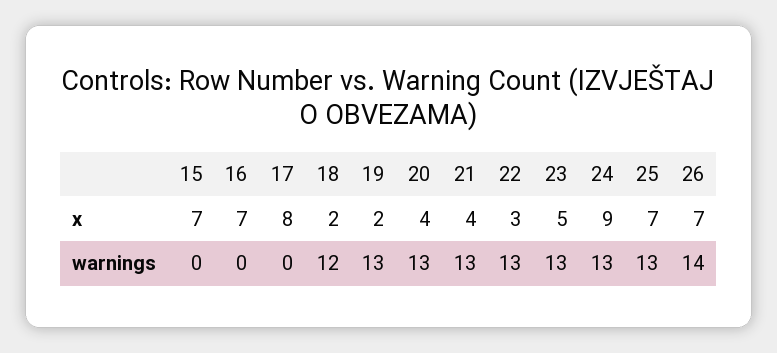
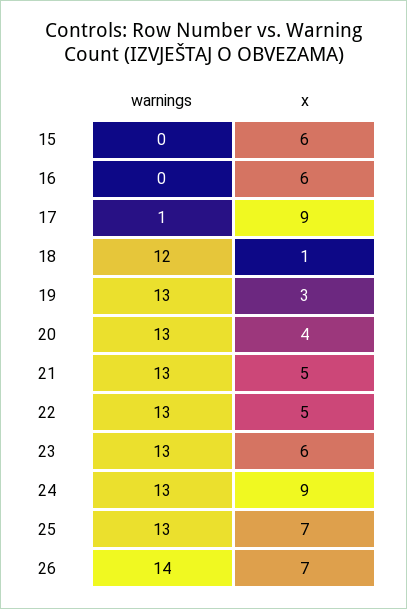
  {
    "15": {
-     "x": 7,
+     "x": 6,
      "warnings": 0
    },
    "16": {
-     "x": 7,
+     "x": 6,
      "warnings": 0
    },
    "17": {
-     "x": 8,
+     "x": 9,
-     "warnings": 0
+     "warnings": 1
    },
    "18": {
-     "x": 2,
+     "x": 1,
      "warnings": 12
    },
    "19": {
-     "x": 2,
+     "x": 3,
      "warnings": 13
    },
    "20": {
      "x": 4,
      "warnings": 13
    },
    "21": {
-     "x": 4,
+     "x": 5,
      "warnings": 13
    },
    "22": {
-     "x": 3,
+     "x": 5,
      "warnings": 13
    },
    "23": {
-     "x": 5,
+     "x": 6,
      "warnings": 13
    },
    "24": {
      "x": 9,
      "warnings": 13
    },
    "25": {
      "x": 7,
      "warnings": 13
    },
    "26": {
      "x": 7,
      "warnings": 14
    }
  }

